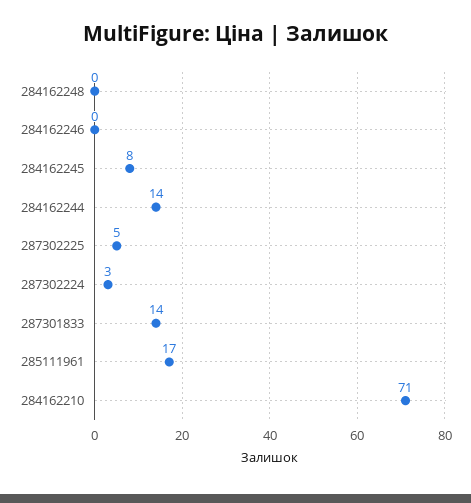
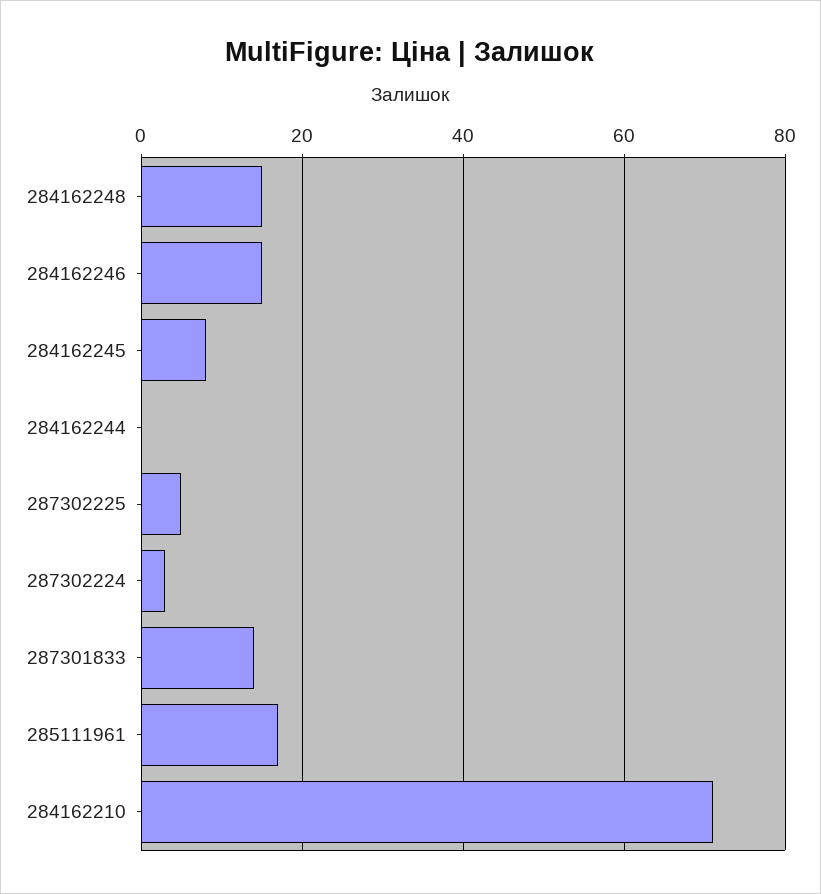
  {
-   "284162248": 0,
+   "284162248": 15,
-   "284162246": 0,
+   "284162246": 15,
    "284162245": 8,
-   "284162244": 14,
+   "284162244": 0,
    "287302225": 5,
    "287302224": 3,
    "287301833": 14,
    "285111961": 17,
    "284162210": 71
  }

